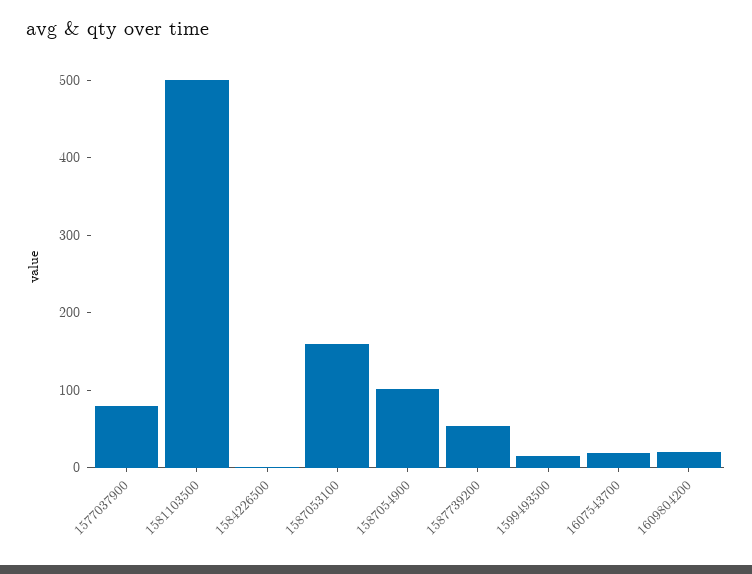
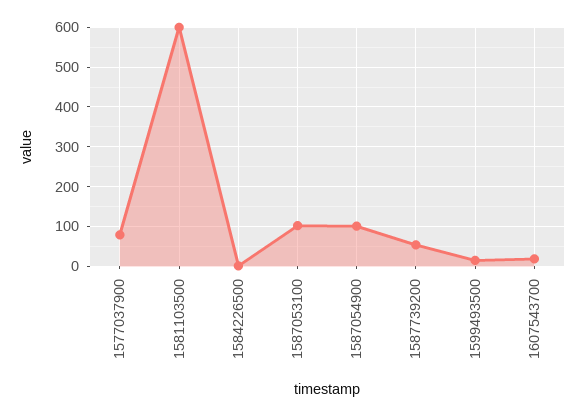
  {
    "1577037900": 80,
-   "1581103500": 500,
+   "1581103500": 600,
    "1584226500": 0,
-   "1587053100": 160,
+   "1587053100": 100,
    "1587054900": 100,
    "1587739200": 60,
    "1599493500": 20,
-   "1607543700": 20,
+   "1607543700": 20
-   "1609804200": 20
  }

